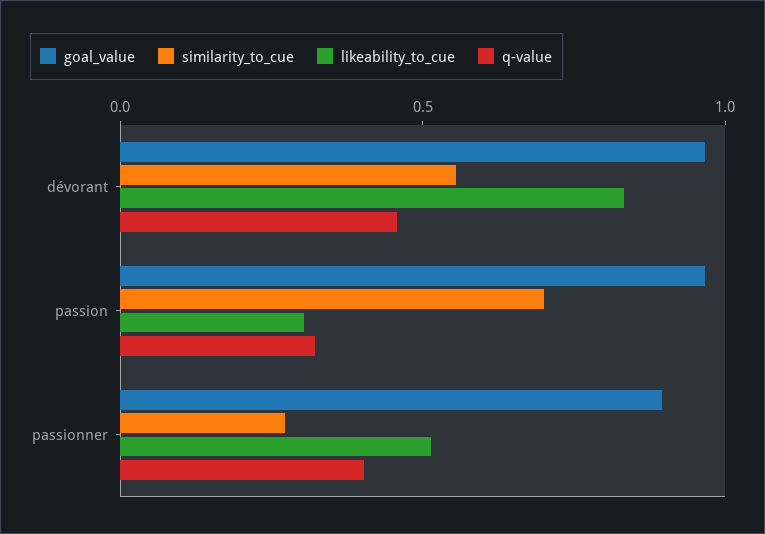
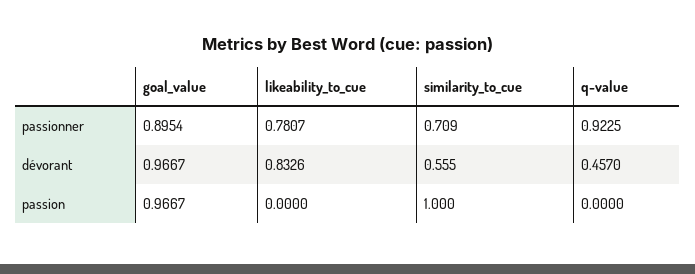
  {
    "goal_value": {
      "dévorant": 0.9667,
      "passion": 0.9667,
      "passionner": 0.8954
    },
    "similarity_to_cue": {
      "dévorant": 0.555,
-     "passion": 0.7,
+     "passion": 1,
-     "passionner": 0.3
+     "passionner": 0.709
    },
    "likeability_to_cue": {
      "dévorant": 0.8326,
-     "passion": 0.3,
+     "passion": 0,
-     "passionner": 0.5
+     "passionner": 0.7807
    },
    "q-value": {
      "dévorant": 0.457,
-     "passion": 0.3,
+     "passion": 0,
-     "passionner": 0.4
+     "passionner": 0.9225
    }
  }

